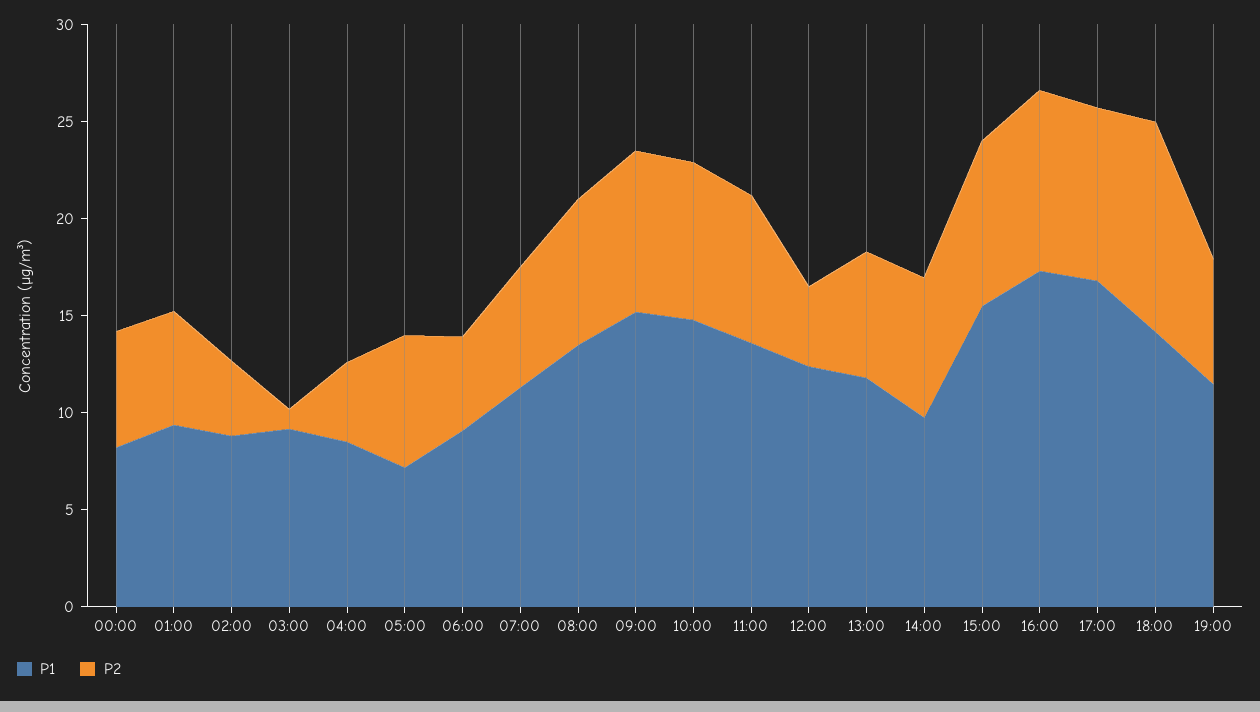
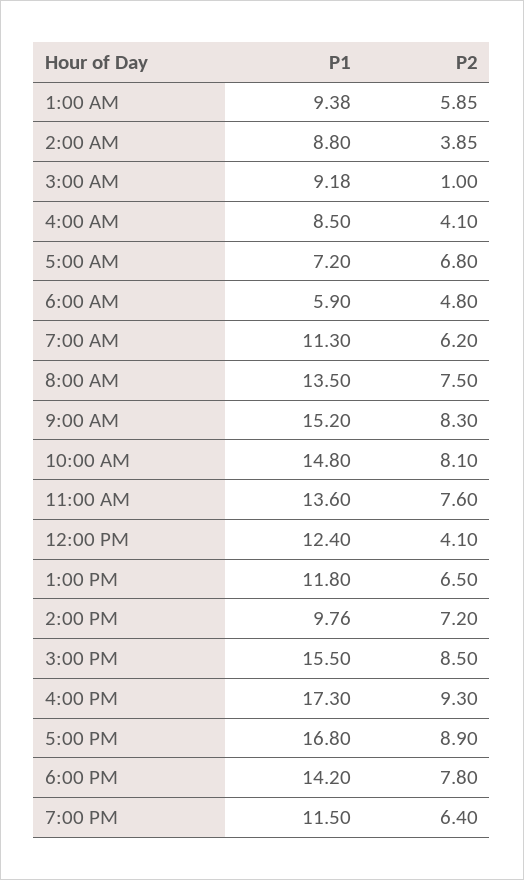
  {
    "P1": {
-     "00:00": 8,
      "01:00": 9.38,
      "02:00": 8.8,
      "03:00": 9.18,
      "04:00": 8.5,
      "05:00": 7.2,
-     "06:00": 9,
+     "06:00": 5.9,
      "07:00": 11.3,
      "08:00": 13.5,
      "09:00": 15.2,
      "10:00": 14.8,
      "11:00": 13.6,
      "12:00": 12.4,
      "13:00": 11.8,
      "14:00": 9.76,
      "15:00": 15.5,
      "16:00": 17.3,
      "17:00": 16.8,
      "18:00": 14.2,
      "19:00": 11.5
    },
    "P2": {
-     "00:00": 6,
      "01:00": 5.85,
      "02:00": 3.85,
      "03:00": 1,
      "04:00": 4.1,
      "05:00": 6.8,
      "06:00": 4.8,
      "07:00": 6.2,
      "08:00": 7.5,
      "09:00": 8.3,
      "10:00": 8.1,
      "11:00": 7.6,
      "12:00": 4.1,
      "13:00": 6.5,
      "14:00": 7.2,
      "15:00": 8.5,
      "16:00": 9.3,
      "17:00": 8.9,
-     "18:00": 11,
+     "18:00": 7.8,
      "19:00": 6.4
    }
  }

